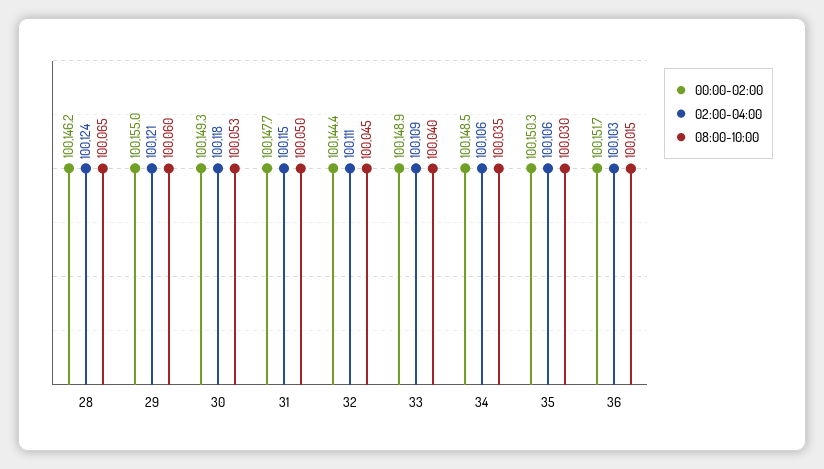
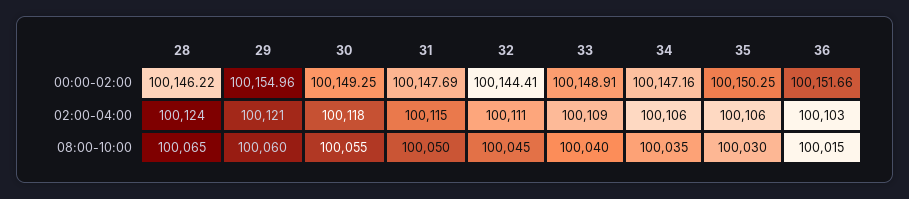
  {
    "00:00-02:00": {
      "28": 100146.22,
      "29": 100154.96,
      "30": 100149.25,
      "31": 100147.69,
      "32": 100144.41,
      "33": 100148.91,
-     "34": 100148.5,
+     "34": 100147.16,
      "35": 100150.25,
      "36": 100151.66
    },
    "02:00-04:00": {
      "28": 100124,
      "29": 100121,
      "30": 100118,
      "31": 100115,
      "32": 100111,
      "33": 100109,
      "34": 100106,
      "35": 100106,
      "36": 100103
    },
    "08:00-10:00": {
      "28": 100065,
      "29": 100060,
-     "30": 100053,
+     "30": 100055,
      "31": 100050,
      "32": 100045,
      "33": 100040,
      "34": 100035,
      "35": 100030,
      "36": 100015
    }
  }

